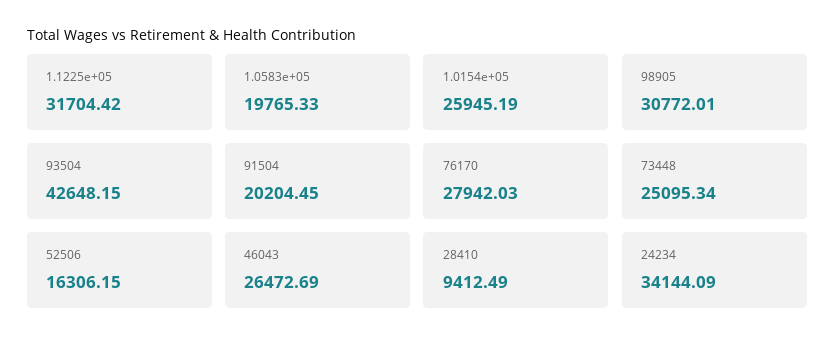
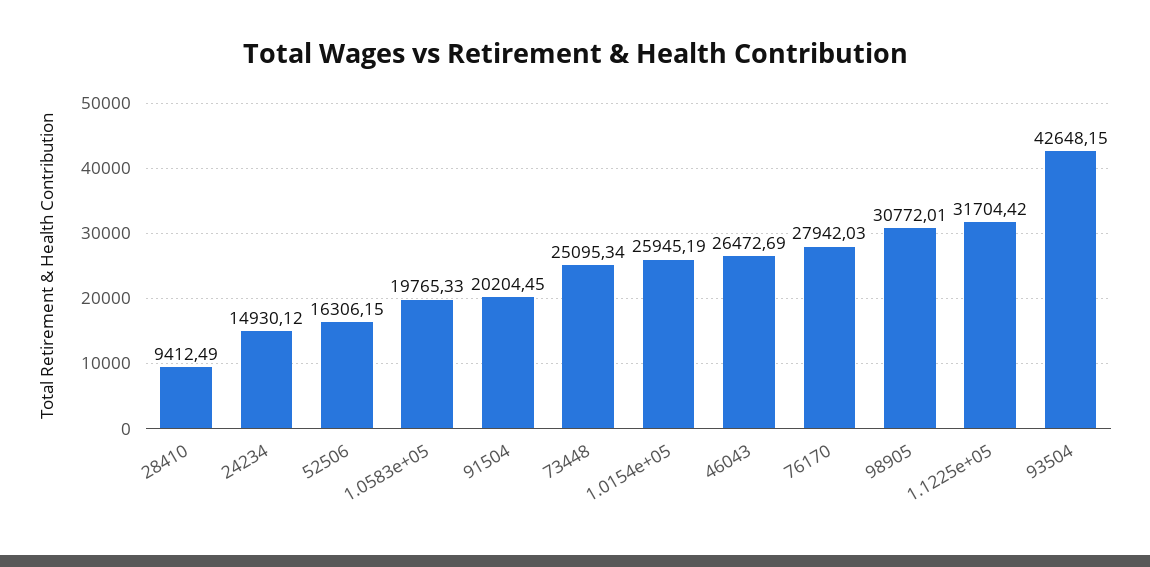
  {
    "1.1225e+05": 31704.42,
    "1.0583e+05": 19765.33,
    "1.0154e+05": 25945.19,
    "98905": 30772.01,
    "93504": 42648.15,
    "91504": 20204.45,
    "76170": 27942.03,
    "73448": 25095.34,
    "52506": 16306.15,
    "46043": 26472.69,
    "28410": 9412.49,
-   "24234": 34144.09
+   "24234": 14930.12
  }

